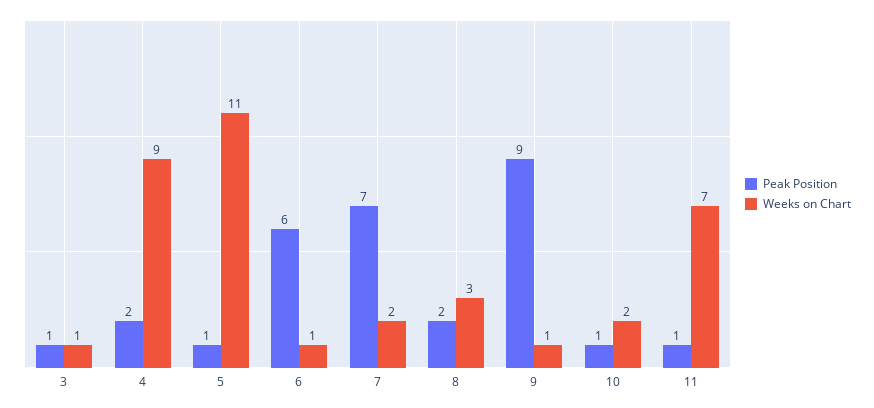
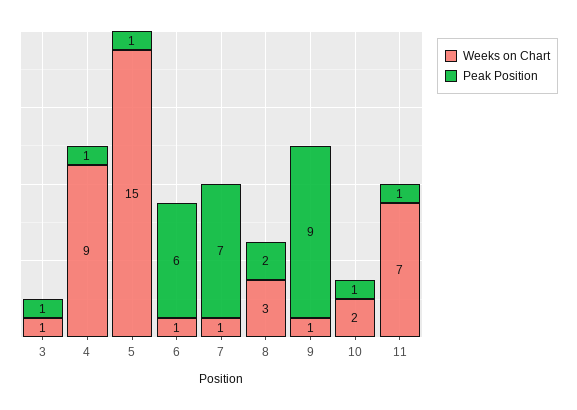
  {
    "Peak Position": {
      "3": 1,
-     "4": 2,
+     "4": 1,
      "5": 1,
      "6": 6,
      "7": 7,
      "8": 2,
      "9": 9,
      "10": 1,
      "11": 1
    },
    "Weeks on Chart": {
      "3": 1,
      "4": 9,
-     "5": 11,
+     "5": 15,
      "6": 1,
-     "7": 2,
+     "7": 1,
      "8": 3,
      "9": 1,
      "10": 2,
      "11": 7
    }
  }

